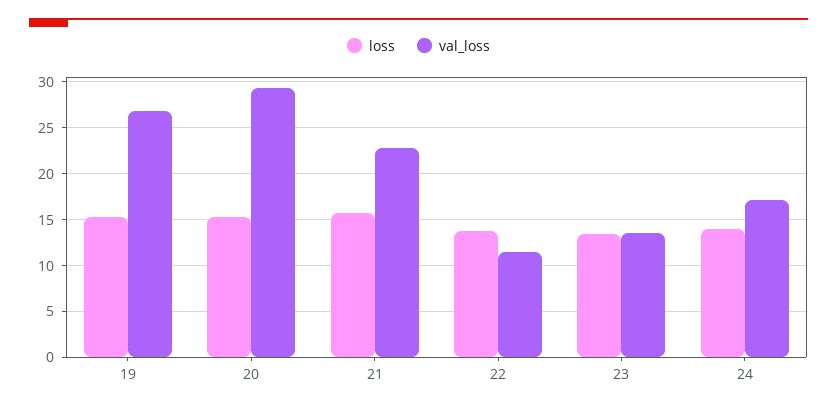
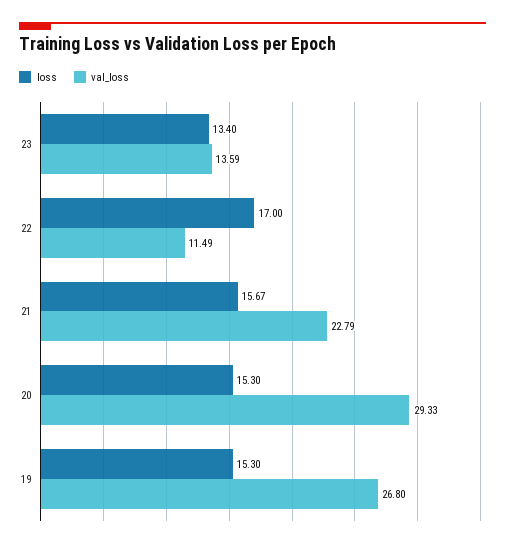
  {
    "loss": {
      "19": 15.3,
      "20": 15.3,
      "21": 15.67,
-     "22": 14,
+     "22": 17,
-     "23": 13.4,
+     "23": 13.4
-     "24": 14
    },
    "val_loss": {
      "19": 26.8,
      "20": 29.33,
      "21": 22.79,
      "22": 11.49,
-     "23": 13.59,
+     "23": 13.59
-     "24": 17
    }
  }

